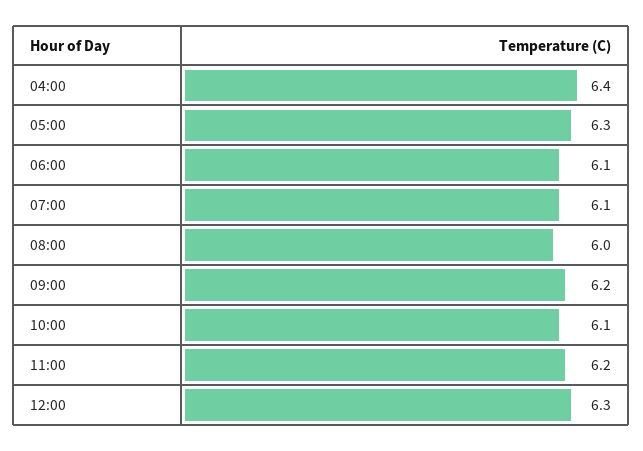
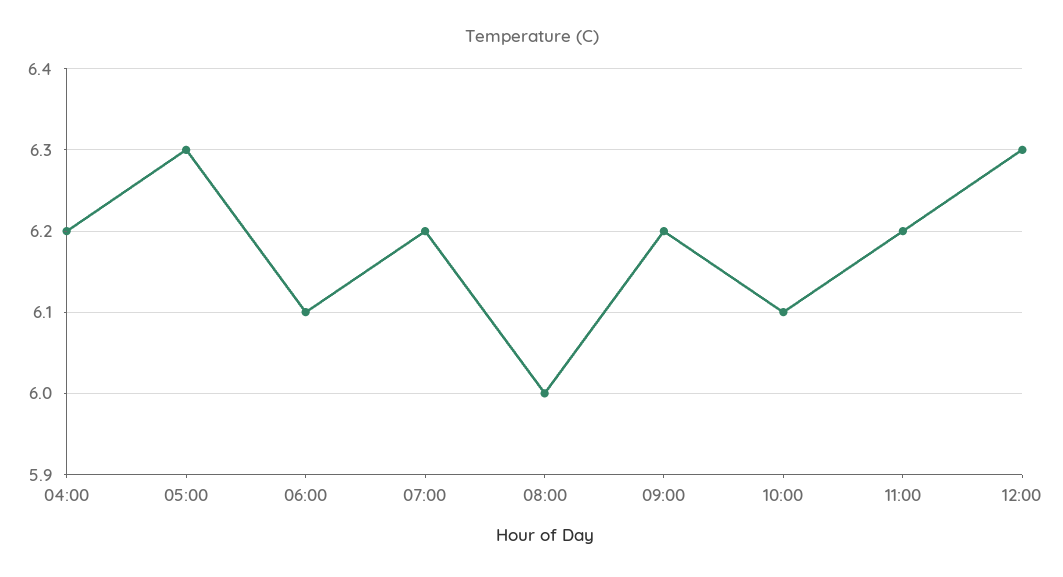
  {
-   "04:00": 6.4,
+   "04:00": 6.2,
    "05:00": 6.3,
    "06:00": 6.1,
-   "07:00": 6.1,
+   "07:00": 6.2,
    "08:00": 6,
    "09:00": 6.2,
    "10:00": 6.1,
    "11:00": 6.2,
    "12:00": 6.3
  }

